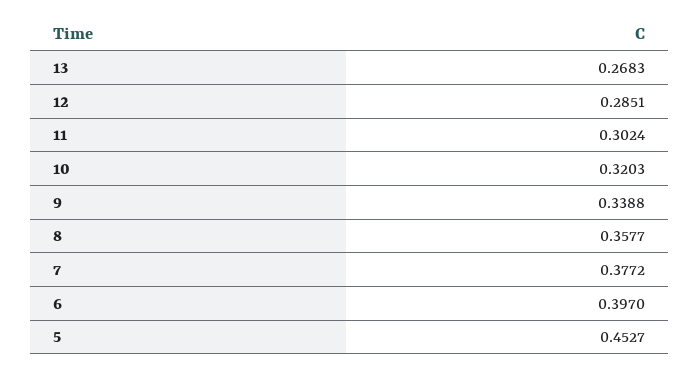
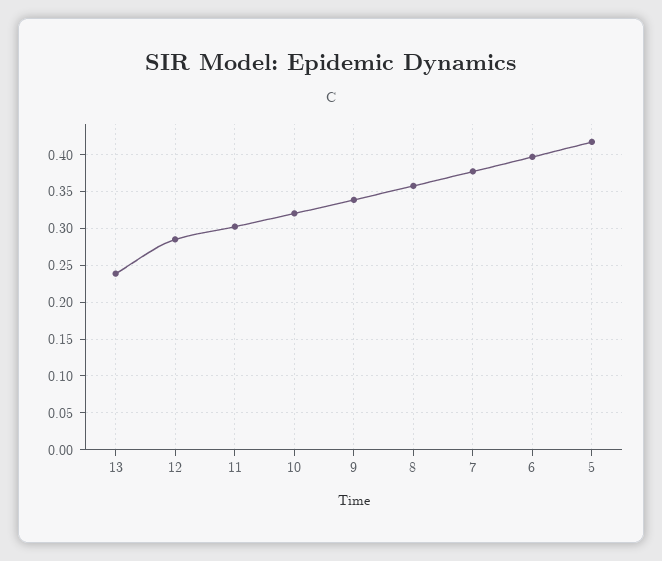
  {
-   "13": 0.2683,
+   "13": 0.24,
    "12": 0.2851,
    "11": 0.3024,
    "10": 0.3203,
    "9": 0.3388,
    "8": 0.3577,
    "7": 0.3772,
    "6": 0.397,
-   "5": 0.4527
+   "5": 0.42
  }

